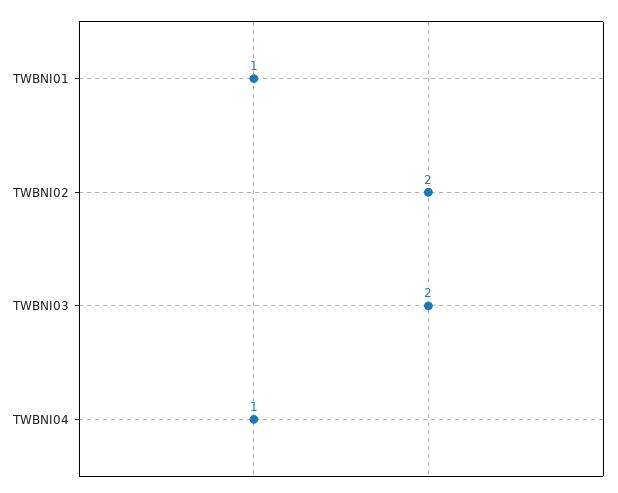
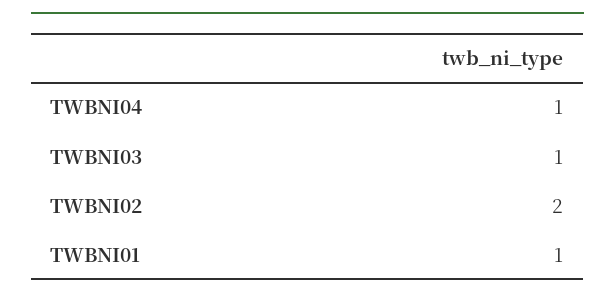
  {
    "TWBNI01": 1,
    "TWBNI02": 2,
-   "TWBNI03": 2,
+   "TWBNI03": 1,
    "TWBNI04": 1
  }

